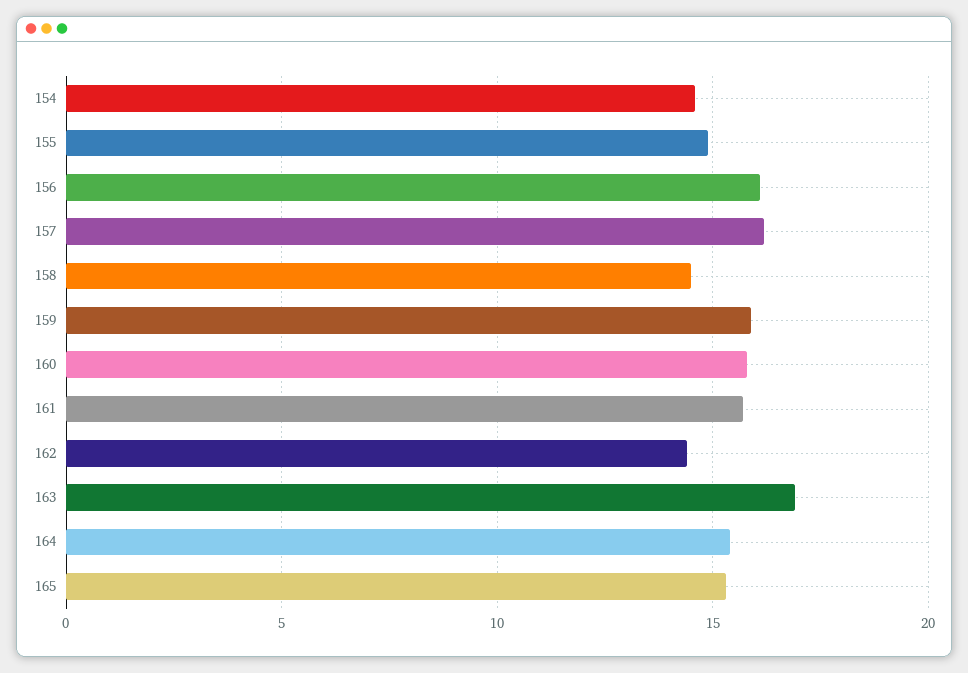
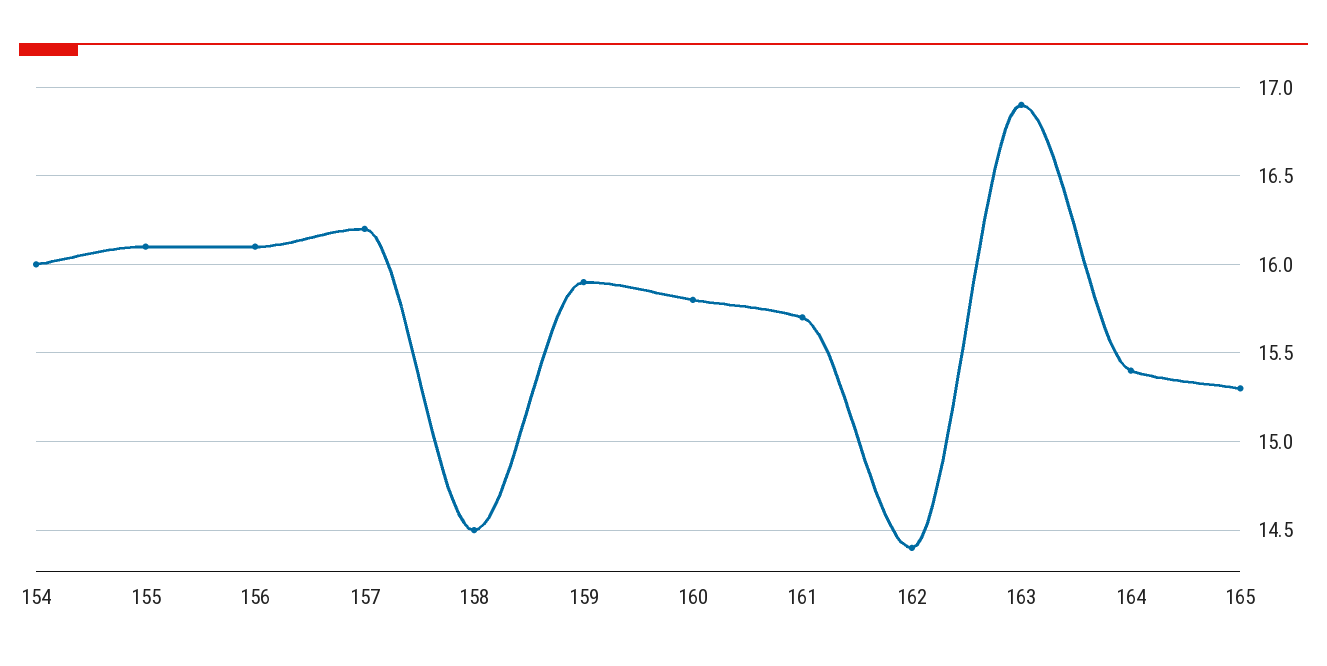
  {
-   "154": 14.5,
+   "154": 16,
-   "155": 15,
+   "155": 16.1,
    "156": 16.1,
    "157": 16.2,
    "158": 14.5,
    "159": 15.9,
    "160": 15.8,
    "161": 15.7,
    "162": 14.4,
    "163": 16.9,
    "164": 15.4,
    "165": 15.3
  }

